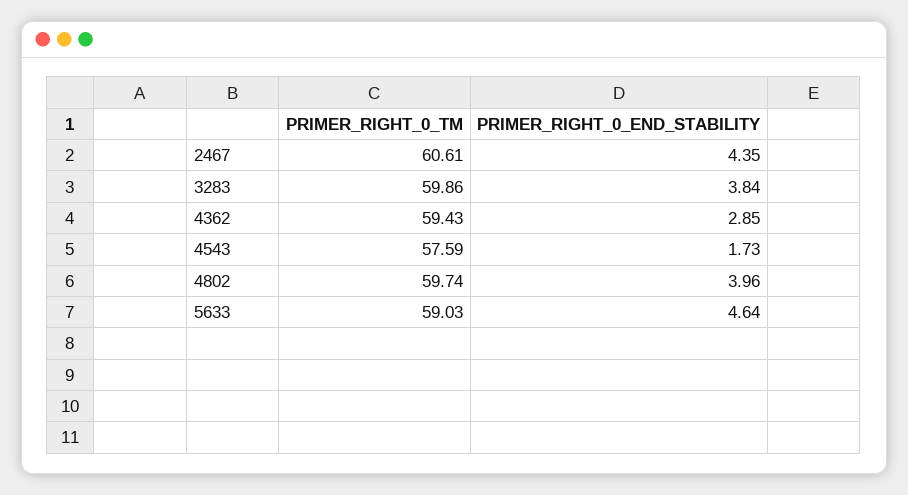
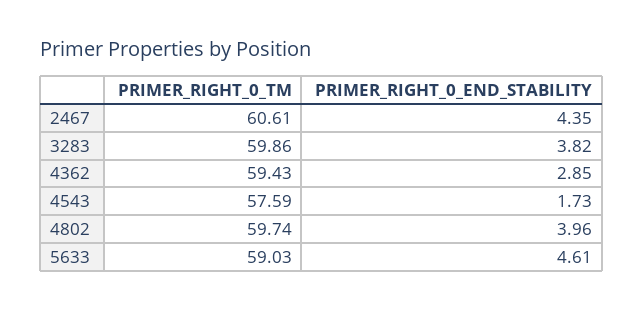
  {
    "PRIMER_RIGHT_0_TM": {
      "2467": 60.61,
      "3283": 59.86,
      "4362": 59.43,
      "4543": 57.59,
      "4802": 59.74,
      "5633": 59.03
    },
    "PRIMER_RIGHT_0_END_STABILITY": {
      "2467": 4.35,
-     "3283": 3.84,
+     "3283": 3.82,
      "4362": 2.85,
      "4543": 1.73,
      "4802": 3.96,
-     "5633": 4.64
+     "5633": 4.61
    }
  }

